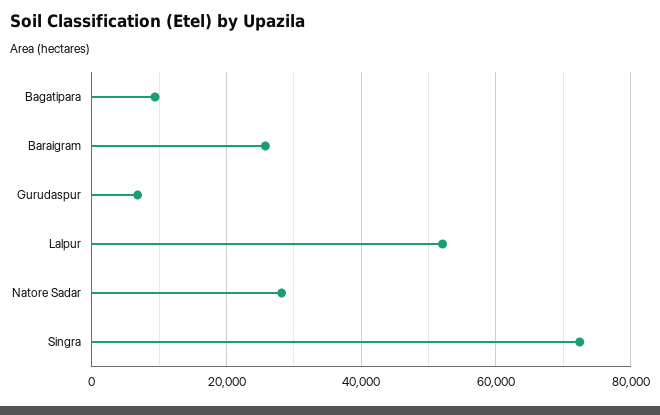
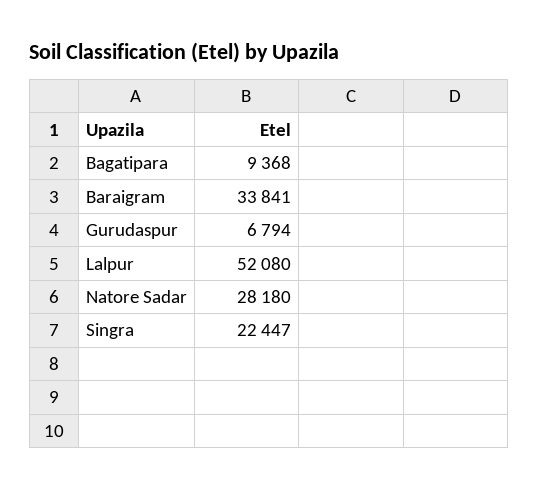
  {
    "Bagatipara": 9368,
-   "Baraigram": 26000,
+   "Baraigram": 33841,
    "Gurudaspur": 6794,
    "Lalpur": 52080,
    "Natore Sadar": 28180,
-   "Singra": 72000
+   "Singra": 22447
  }

